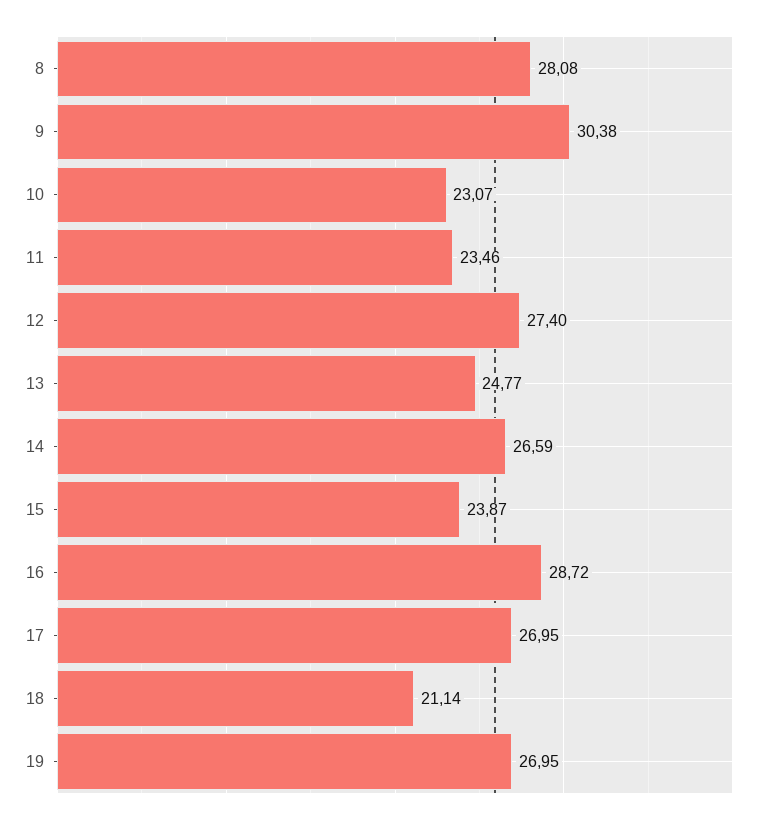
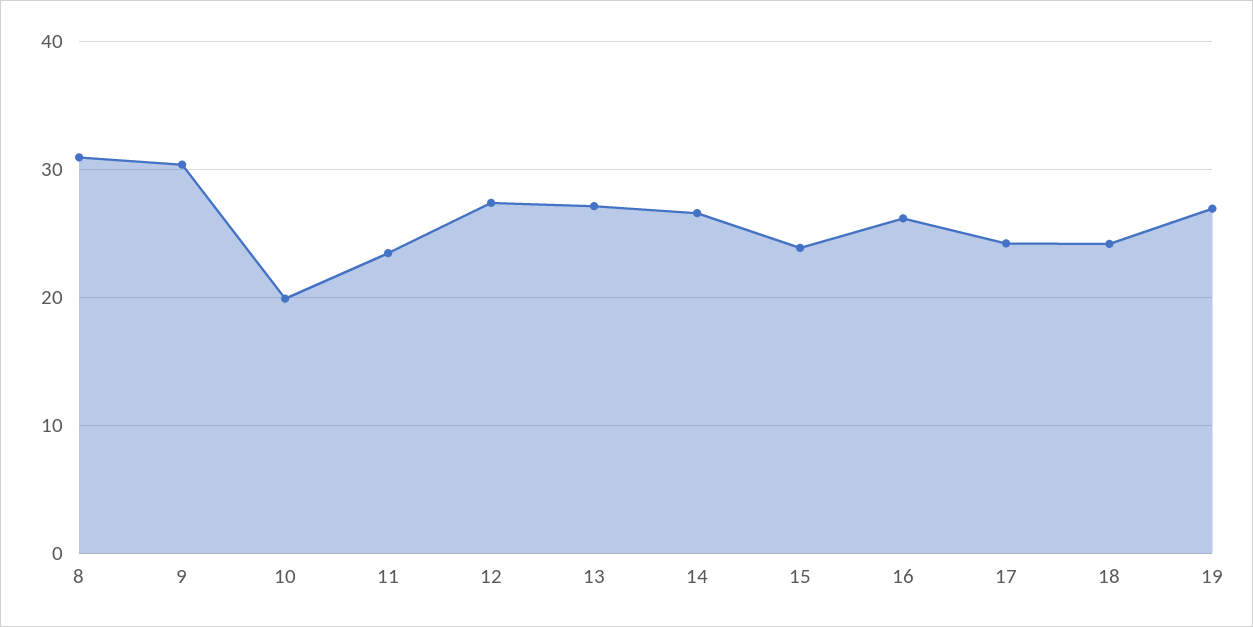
  {
-   "8": 28.08,
+   "8": 31,
    "9": 30.38,
-   "10": 23.07,
+   "10": 20,
    "11": 23.46,
    "12": 27.4,
-   "13": 24.77,
+   "13": 27,
    "14": 26.59,
    "15": 23.87,
-   "16": 28.72,
+   "16": 26,
-   "17": 26.95,
+   "17": 24,
-   "18": 21.14,
+   "18": 24,
    "19": 26.95
  }

